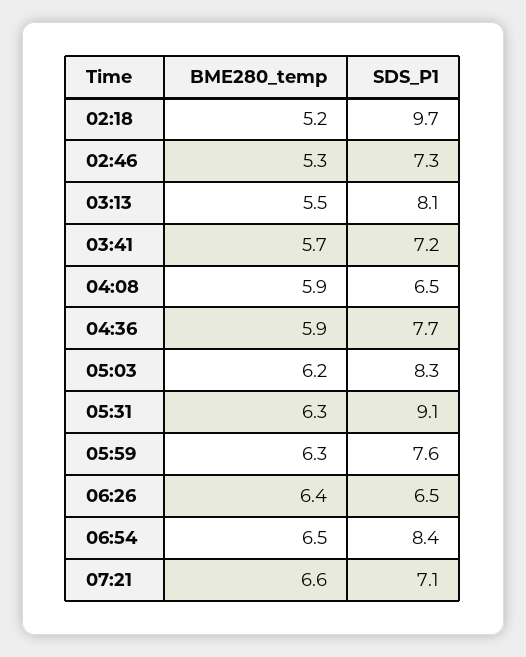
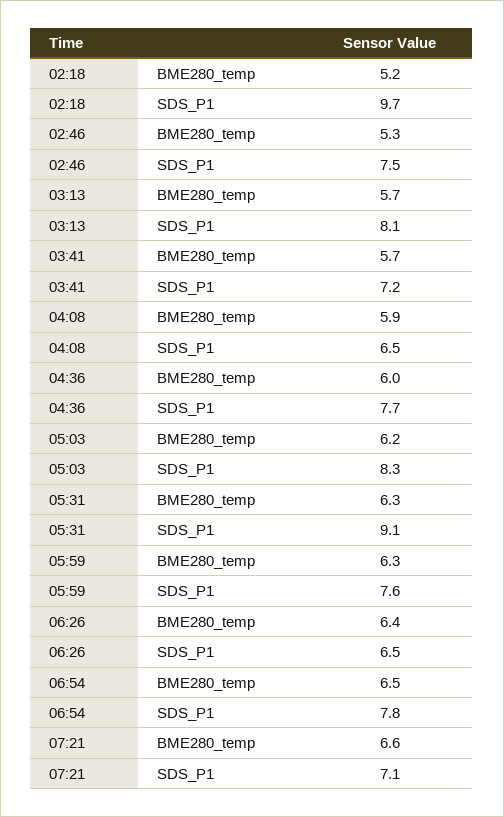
  {
    "BME280_temp": {
      "02:18": 5.2,
      "02:46": 5.3,
-     "03:13": 5.5,
+     "03:13": 5.7,
      "03:41": 5.7,
      "04:08": 5.9,
-     "04:36": 5.9,
+     "04:36": 6,
      "05:03": 6.2,
      "05:31": 6.3,
      "05:59": 6.3,
      "06:26": 6.4,
      "06:54": 6.5,
      "07:21": 6.6
    },
    "SDS_P1": {
      "02:18": 9.7,
-     "02:46": 7.3,
+     "02:46": 7.5,
      "03:13": 8.1,
      "03:41": 7.2,
      "04:08": 6.5,
      "04:36": 7.7,
      "05:03": 8.3,
      "05:31": 9.1,
      "05:59": 7.6,
      "06:26": 6.5,
-     "06:54": 8.4,
+     "06:54": 7.8,
      "07:21": 7.1
    }
  }

